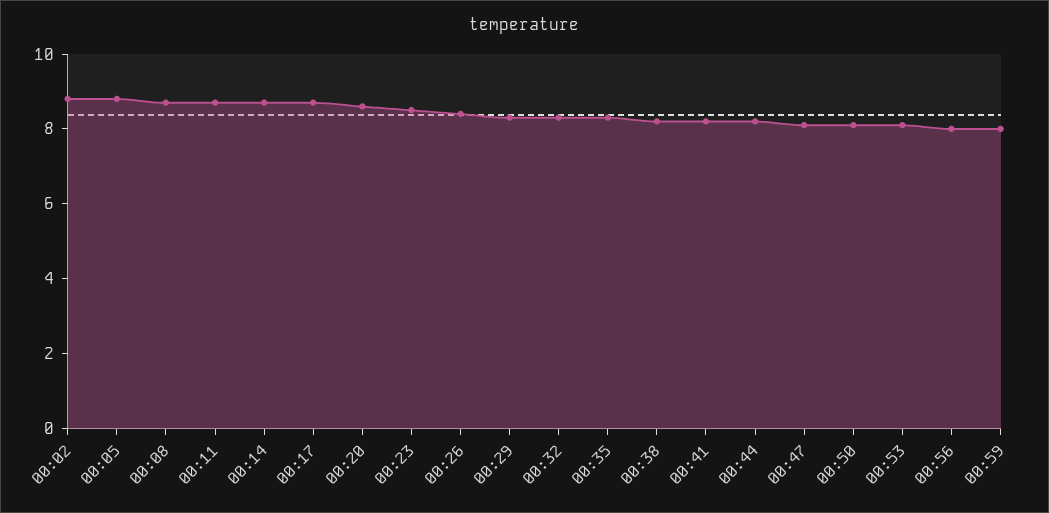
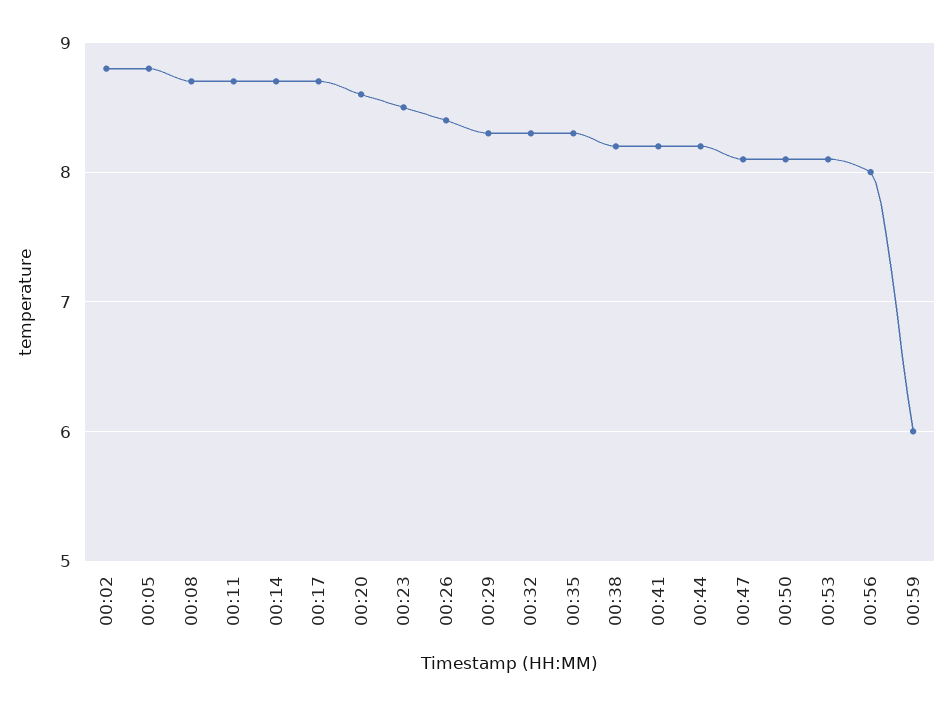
  {
    "00:02": 8.8,
    "00:05": 8.8,
    "00:08": 8.7,
    "00:11": 8.7,
    "00:14": 8.7,
    "00:17": 8.7,
    "00:20": 8.6,
    "00:23": 8.5,
    "00:26": 8.4,
    "00:29": 8.3,
    "00:32": 8.3,
    "00:35": 8.3,
    "00:38": 8.2,
    "00:41": 8.2,
    "00:44": 8.2,
    "00:47": 8.1,
    "00:50": 8.1,
    "00:53": 8.1,
    "00:56": 8,
-   "00:59": 8
+   "00:59": 6
  }

